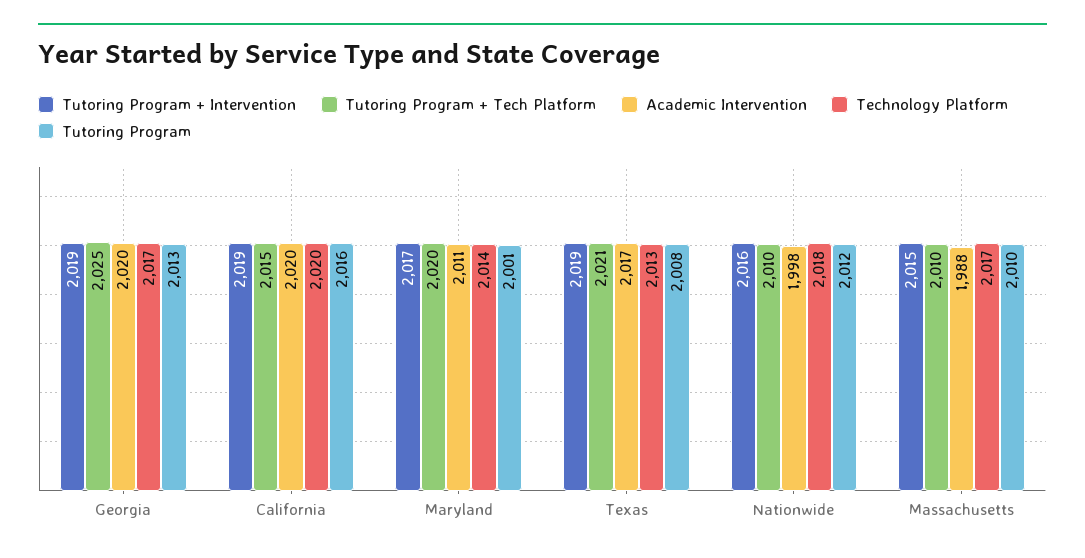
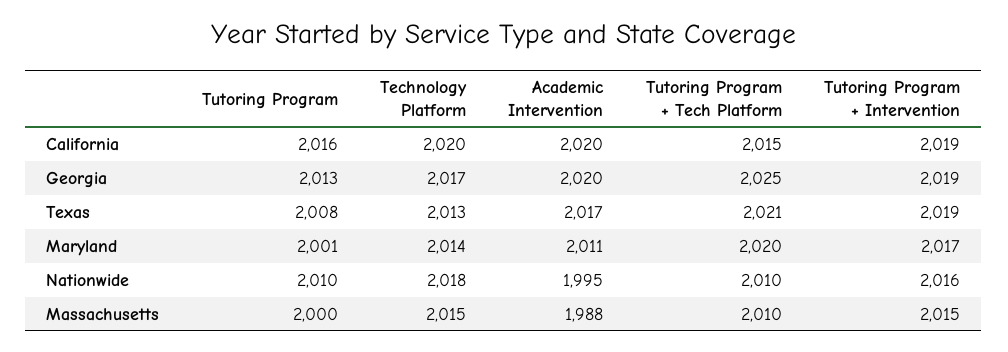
  {
    "Tutoring Program + Intervention": {
      "Georgia": 2019,
      "California": 2019,
      "Maryland": 2017,
      "Texas": 2019,
      "Nationwide": 2016,
      "Massachusetts": 2015
    },
    "Tutoring Program + Tech Platform": {
      "Georgia": 2025,
      "California": 2015,
      "Maryland": 2020,
      "Texas": 2021,
      "Nationwide": 2010,
      "Massachusetts": 2010
    },
    "Academic Intervention": {
      "Georgia": 2020,
      "California": 2020,
      "Maryland": 2011,
      "Texas": 2017,
-     "Nationwide": 1998,
+     "Nationwide": 1995,
      "Massachusetts": 1988
    },
    "Technology Platform": {
      "Georgia": 2017,
      "California": 2020,
      "Maryland": 2014,
      "Texas": 2013,
      "Nationwide": 2018,
-     "Massachusetts": 2017
+     "Massachusetts": 2015
    },
    "Tutoring Program": {
      "Georgia": 2013,
      "California": 2016,
      "Maryland": 2001,
      "Texas": 2008,
-     "Nationwide": 2012,
+     "Nationwide": 2010,
-     "Massachusetts": 2010
+     "Massachusetts": 2000
    }
  }

